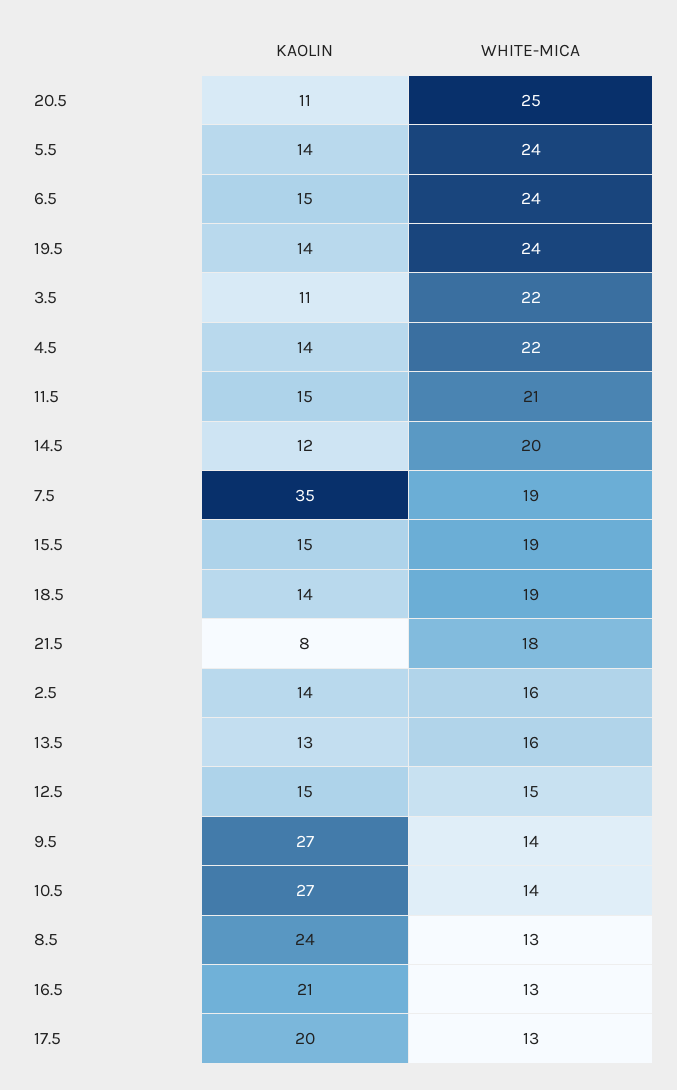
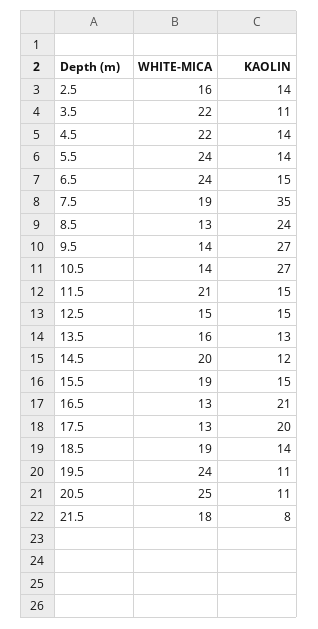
  {
    "KAOLIN": {
      "20.5": 11,
      "5.5": 14,
      "6.5": 15,
-     "19.5": 14,
+     "19.5": 11,
      "3.5": 11,
      "4.5": 14,
      "11.5": 15,
      "14.5": 12,
      "7.5": 35,
      "15.5": 15,
      "18.5": 14,
      "21.5": 8,
      "2.5": 14,
      "13.5": 13,
      "12.5": 15,
      "9.5": 27,
      "10.5": 27,
      "8.5": 24,
      "16.5": 21,
      "17.5": 20
    },
    "WHITE-MICA": {
      "20.5": 25,
      "5.5": 24,
      "6.5": 24,
      "19.5": 24,
      "3.5": 22,
      "4.5": 22,
      "11.5": 21,
      "14.5": 20,
      "7.5": 19,
      "15.5": 19,
      "18.5": 19,
      "21.5": 18,
      "2.5": 16,
      "13.5": 16,
      "12.5": 15,
      "9.5": 14,
      "10.5": 14,
      "8.5": 13,
      "16.5": 13,
      "17.5": 13
    }
  }

